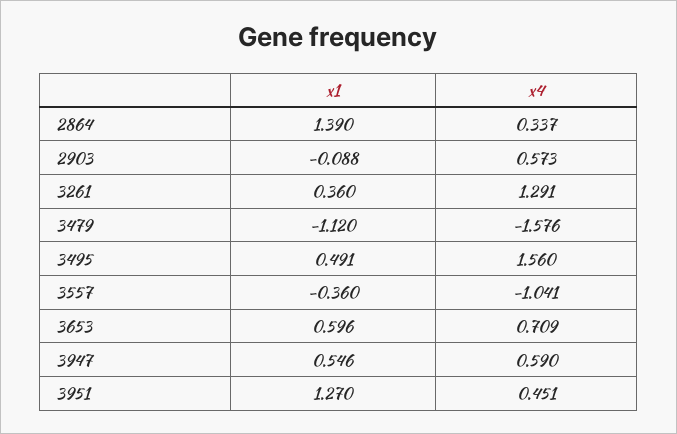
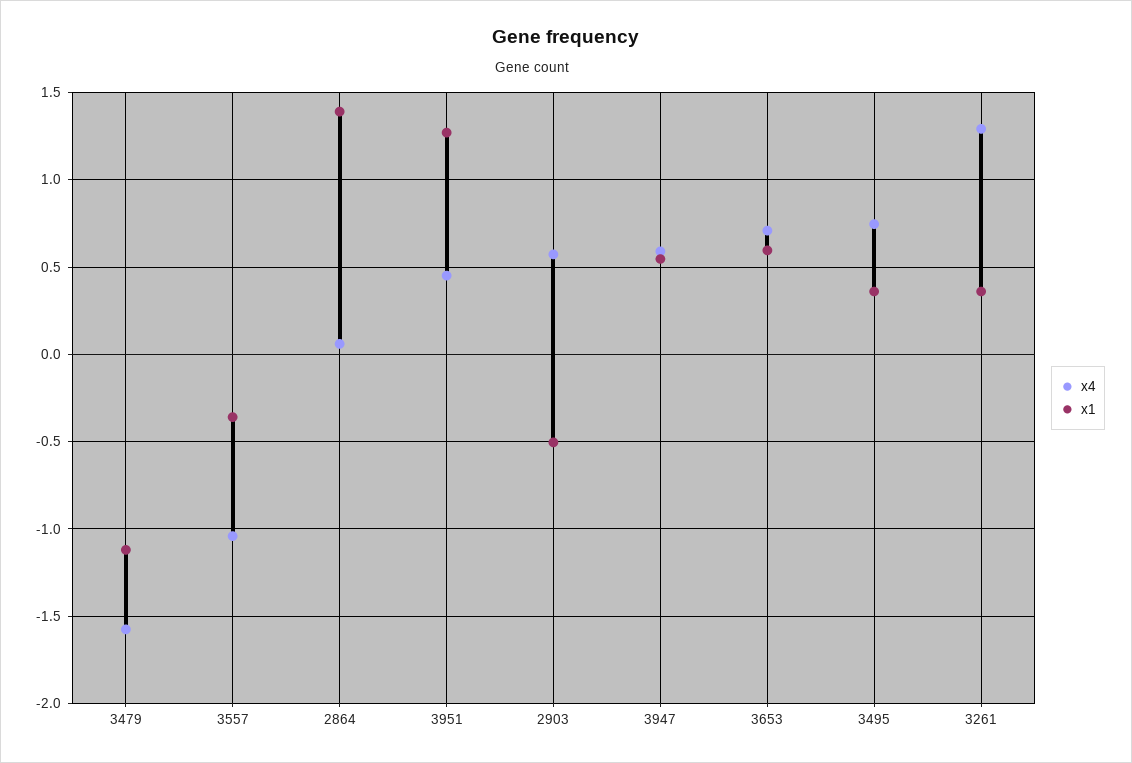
  {
    "x1": {
      "2864": 1.39,
-     "2903": -0.088,
+     "2903": -0.5,
      "3261": 0.36,
      "3479": -1.12,
-     "3495": 0.491,
+     "3495": 0.35,
      "3557": -0.36,
      "3653": 0.596,
      "3947": 0.546,
      "3951": 1.27
    },
    "x4": {
-     "2864": 0.337,
+     "2864": 0.05,
      "2903": 0.573,
      "3261": 1.291,
      "3479": -1.576,
-     "3495": 1.56,
+     "3495": 0.75,
      "3557": -1.041,
      "3653": 0.709,
      "3947": 0.59,
      "3951": 0.451
    }
  }

